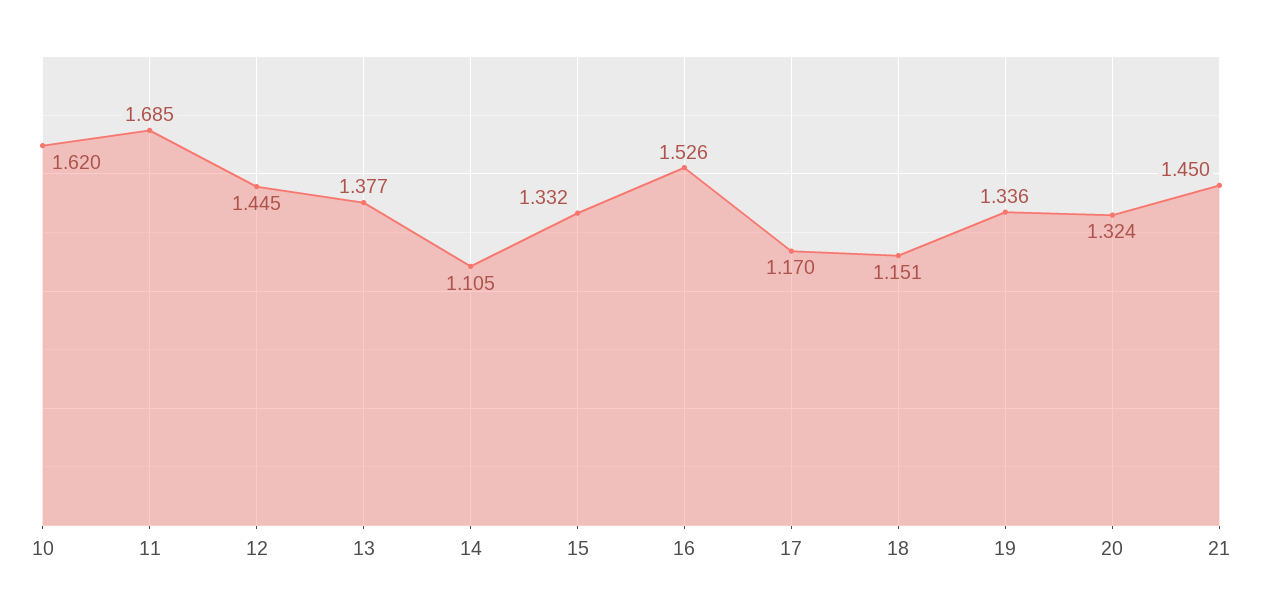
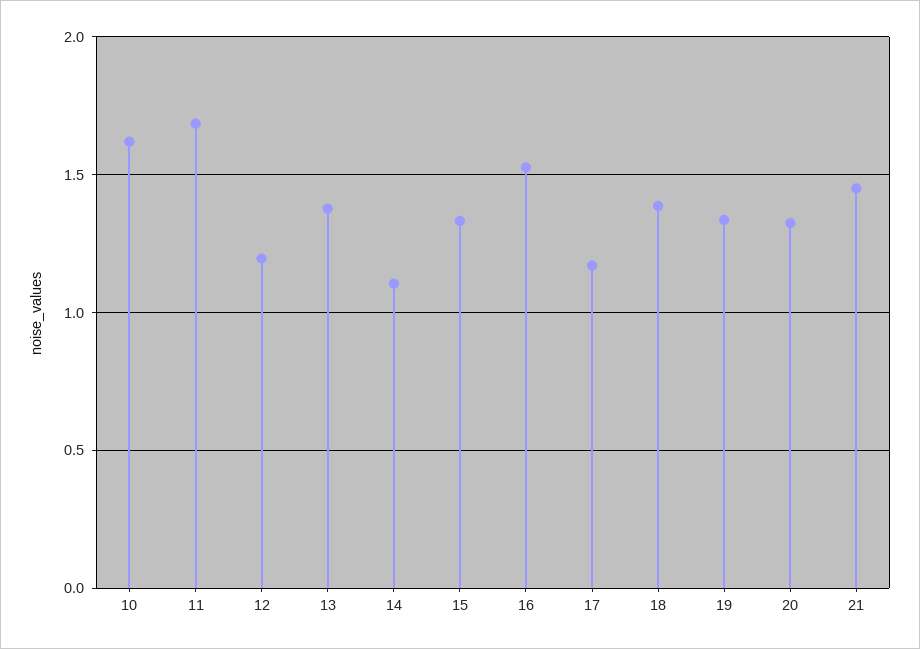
  {
    "10": 1.62,
    "11": 1.685,
-   "12": 1.445,
+   "12": 1.2,
    "13": 1.377,
    "14": 1.105,
    "15": 1.332,
    "16": 1.526,
    "17": 1.17,
-   "18": 1.151,
+   "18": 1.4,
    "19": 1.336,
    "20": 1.324,
    "21": 1.45
  }

